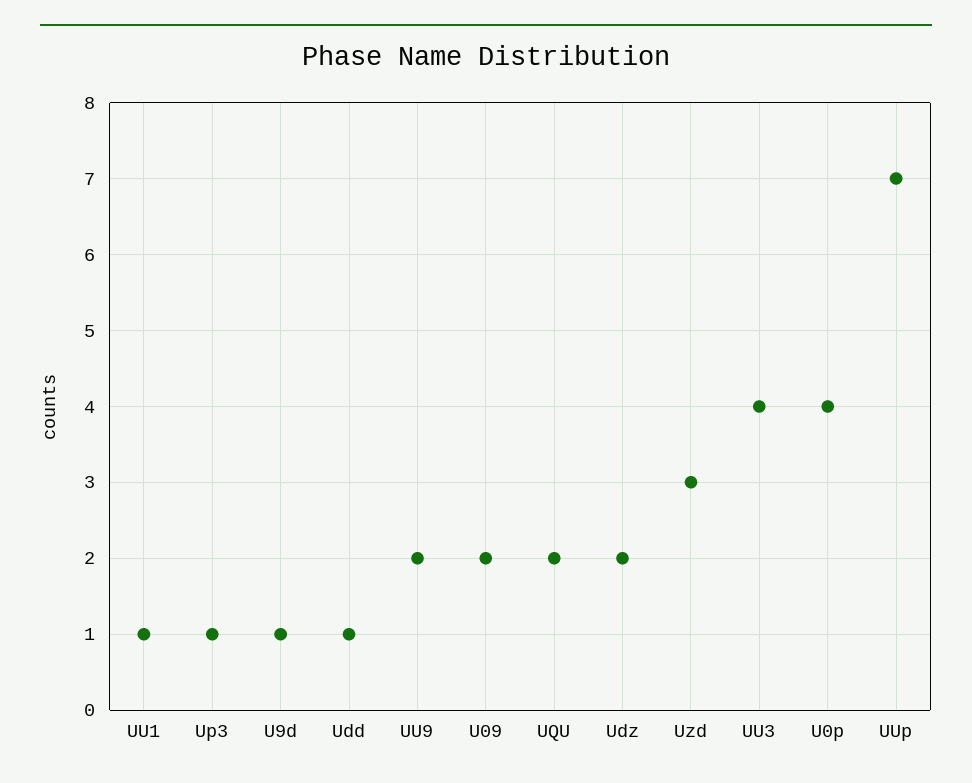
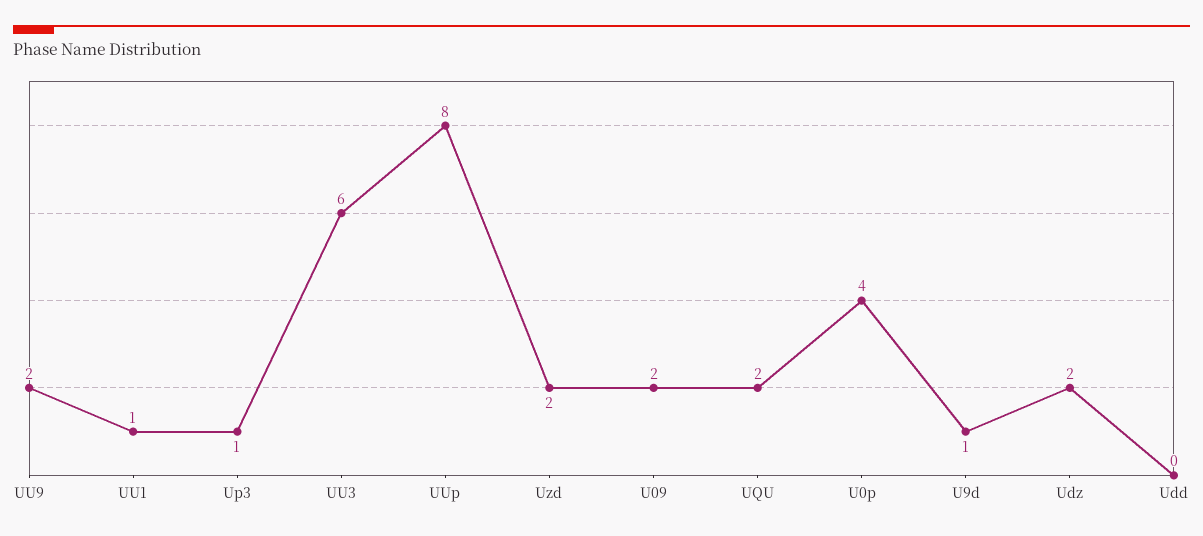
  {
    "UU1": 1,
    "Up3": 1,
    "U9d": 1,
-   "Udd": 1,
+   "Udd": 0,
    "UU9": 2,
    "U09": 2,
    "UQU": 2,
    "Udz": 2,
-   "Uzd": 3,
+   "Uzd": 2,
-   "UU3": 4,
+   "UU3": 6,
    "U0p": 4,
-   "UUp": 7
+   "UUp": 8
  }

